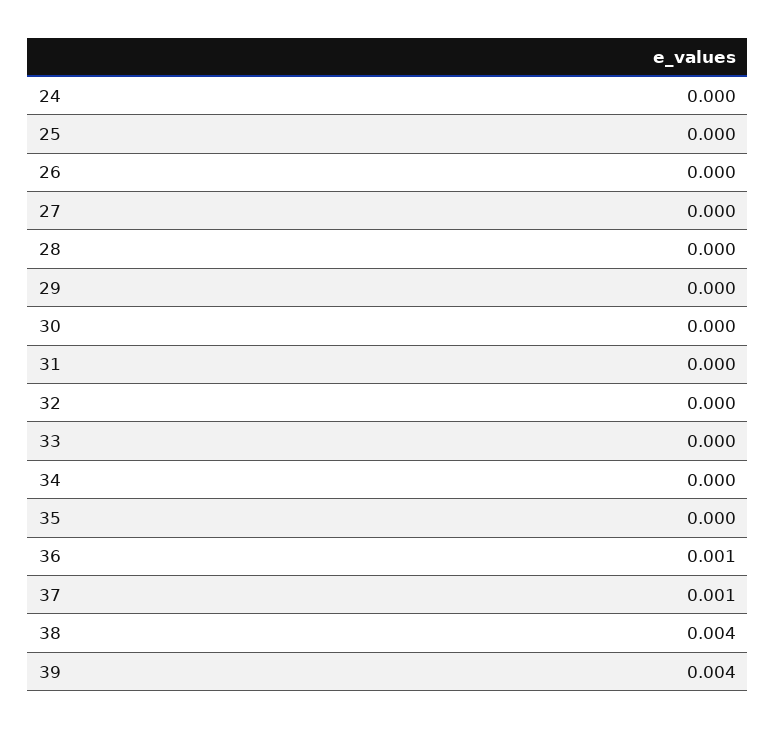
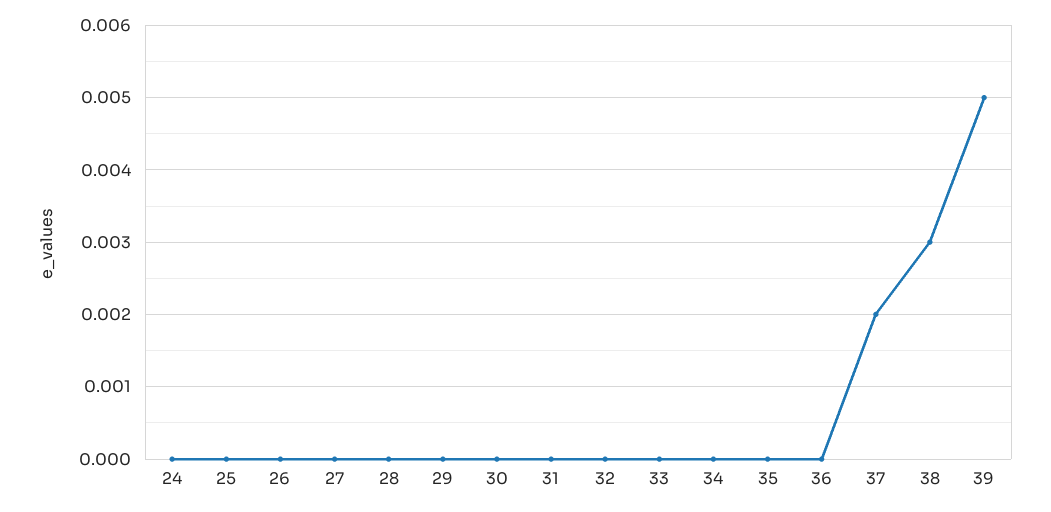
  {
    "24": 0,
    "25": 0,
    "26": 0,
    "27": 0,
    "28": 0,
    "29": 0,
    "30": 0,
    "31": 0,
    "32": 0,
    "33": 0,
    "34": 0,
    "35": 0,
-   "36": 0.001,
+   "36": 0,
-   "37": 0.001,
+   "37": 0.002,
-   "38": 0.004,
+   "38": 0.003,
-   "39": 0.004
+   "39": 0.005
  }

